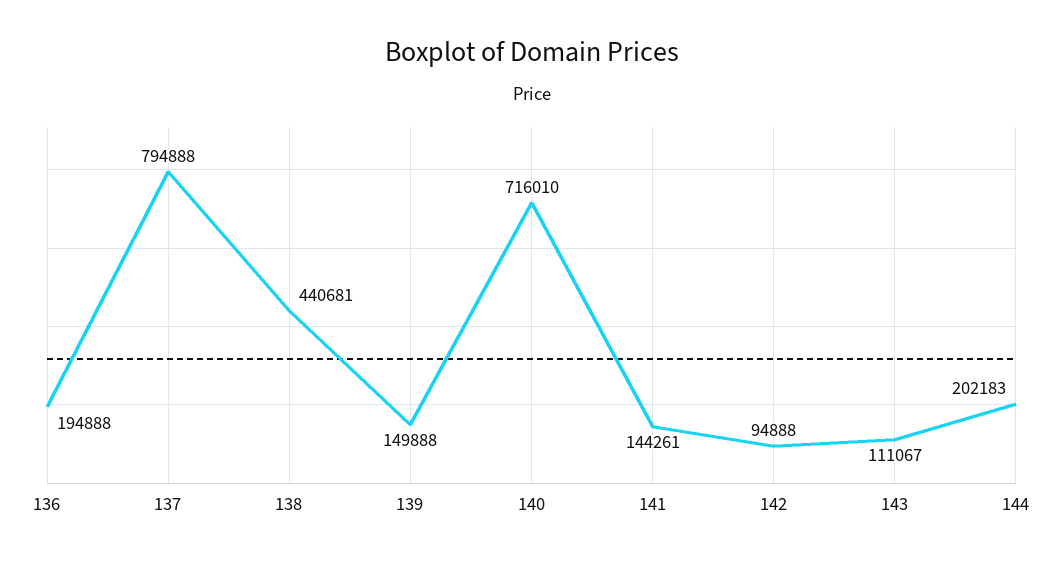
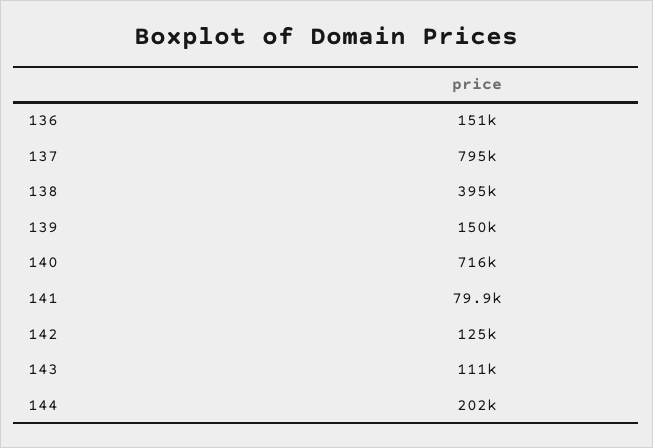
  {
-   "136": 194888,
+   "136": 151000,
    "137": 794888,
-   "138": 440681,
+   "138": 395000,
    "139": 149888,
    "140": 716010,
-   "141": 144261,
+   "141": 79900,
-   "142": 94888,
+   "142": 125000,
    "143": 111067,
    "144": 202183
  }

